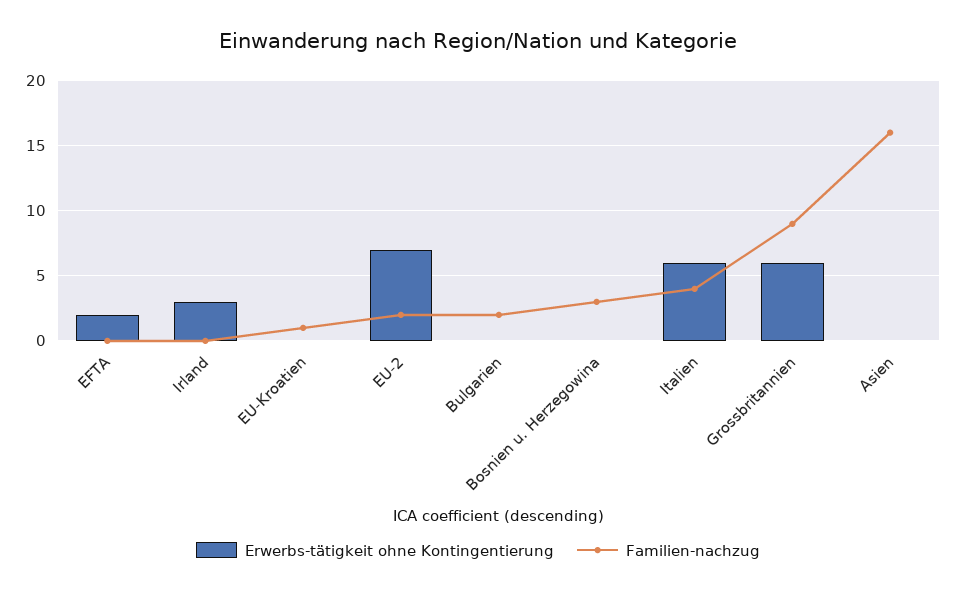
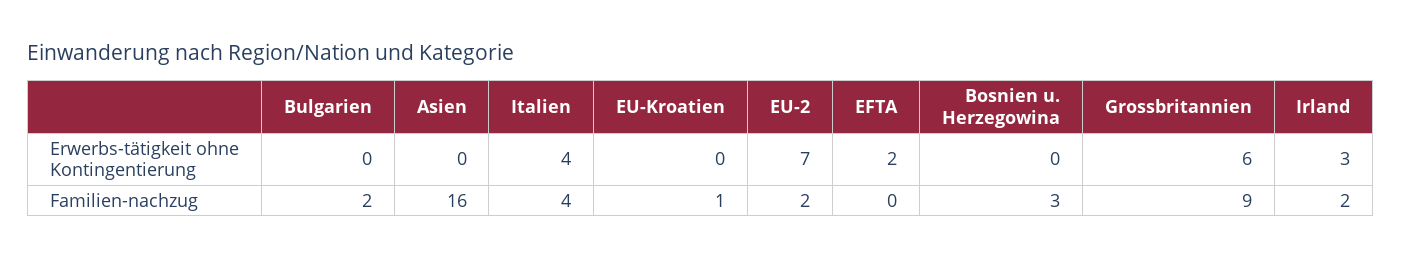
  {
    "Erwerbs-tätigkeit ohne Kontingentierung": {
      "EFTA": 2,
      "Irland": 3,
      "EU-Kroatien": 0,
      "EU-2": 7,
      "Bulgarien": 0,
      "Bosnien u. Herzegowina": 0,
-     "Italien": 6,
+     "Italien": 4,
      "Grossbritannien": 6,
      "Asien": 0
    },
    "Familien-nachzug": {
      "EFTA": 0,
-     "Irland": 0,
+     "Irland": 2,
      "EU-Kroatien": 1,
      "EU-2": 2,
      "Bulgarien": 2,
      "Bosnien u. Herzegowina": 3,
      "Italien": 4,
      "Grossbritannien": 9,
      "Asien": 16
    }
  }

